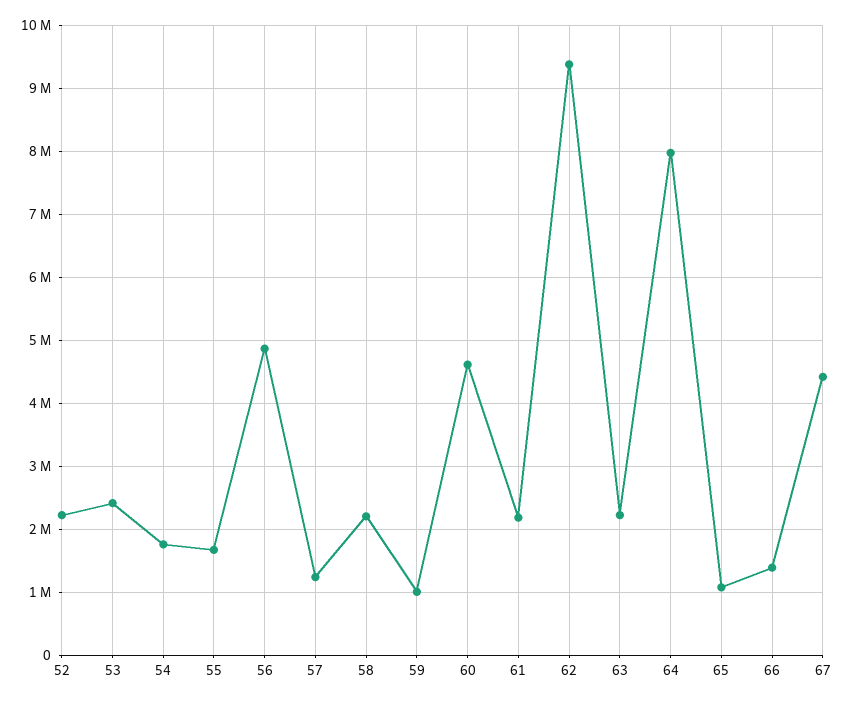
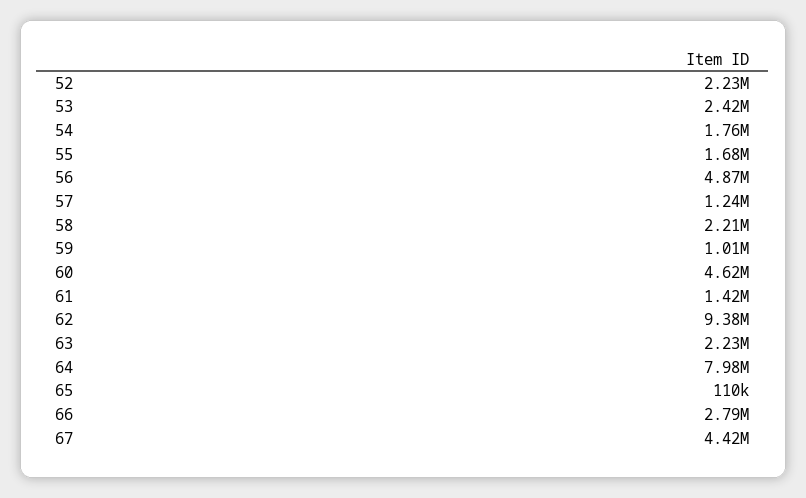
  {
    "52": 2230000,
    "53": 2420000,
    "54": 1760000,
    "55": 1680000,
    "56": 4870000,
    "57": 1240000,
    "58": 2210000,
    "59": 1010000,
    "60": 4620000,
-   "61": 2200000,
+   "61": 1420000,
    "62": 9380000,
    "63": 2230000,
    "64": 7980000,
-   "65": 1100000,
+   "65": 110000,
-   "66": 1400000,
+   "66": 2790000,
    "67": 4420000
  }

